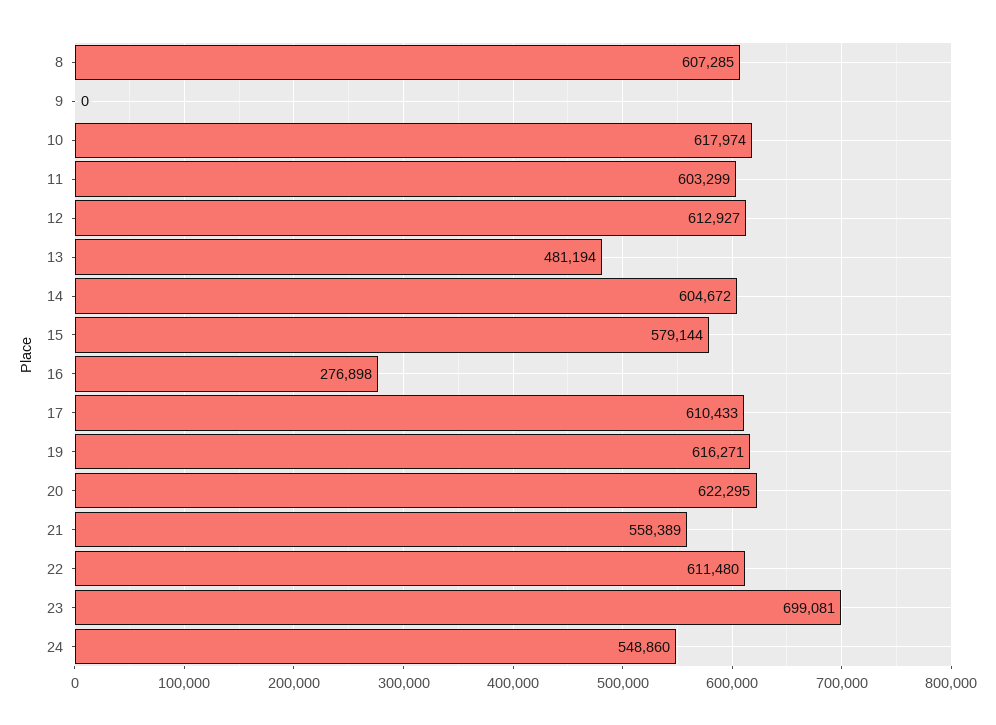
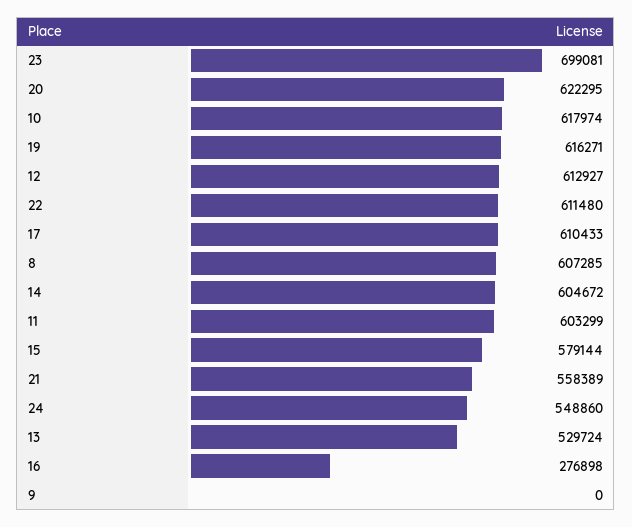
  {
    "8": 607285,
    "9": 0,
    "10": 617974,
    "11": 603299,
    "12": 612927,
-   "13": 481194,
+   "13": 529724,
    "14": 604672,
    "15": 579144,
    "16": 276898,
    "17": 610433,
    "19": 616271,
    "20": 622295,
    "21": 558389,
    "22": 611480,
    "23": 699081,
    "24": 548860
  }

